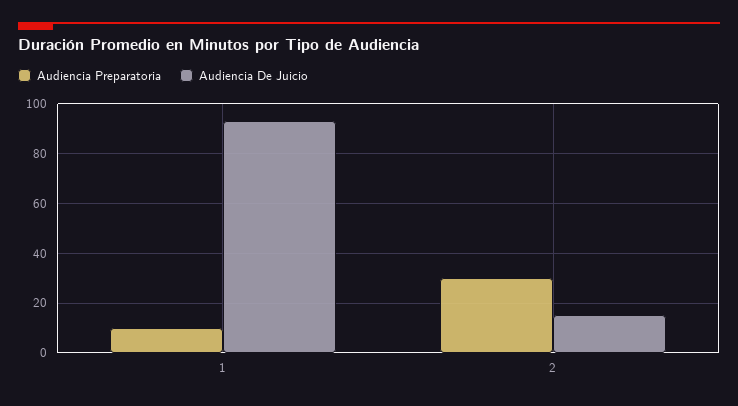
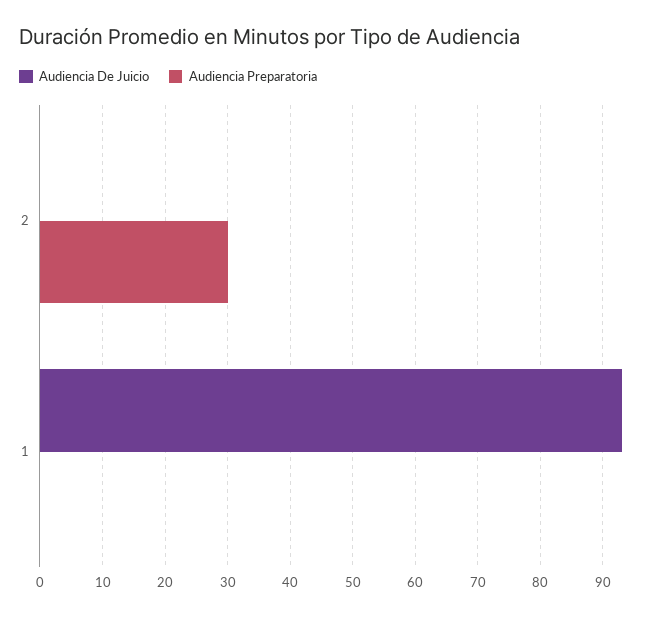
  {
    "Audiencia Preparatoria": {
-     "1": 10,
+     "1": 0,
      "2": 30
    },
    "Audiencia De Juicio": {
      "1": 93,
-     "2": 15
+     "2": 0
    }
  }

